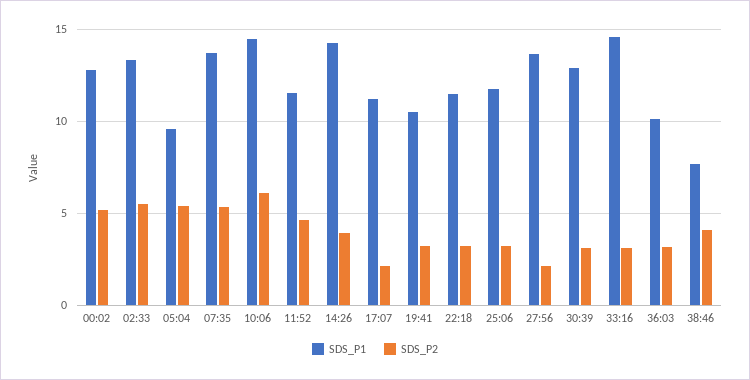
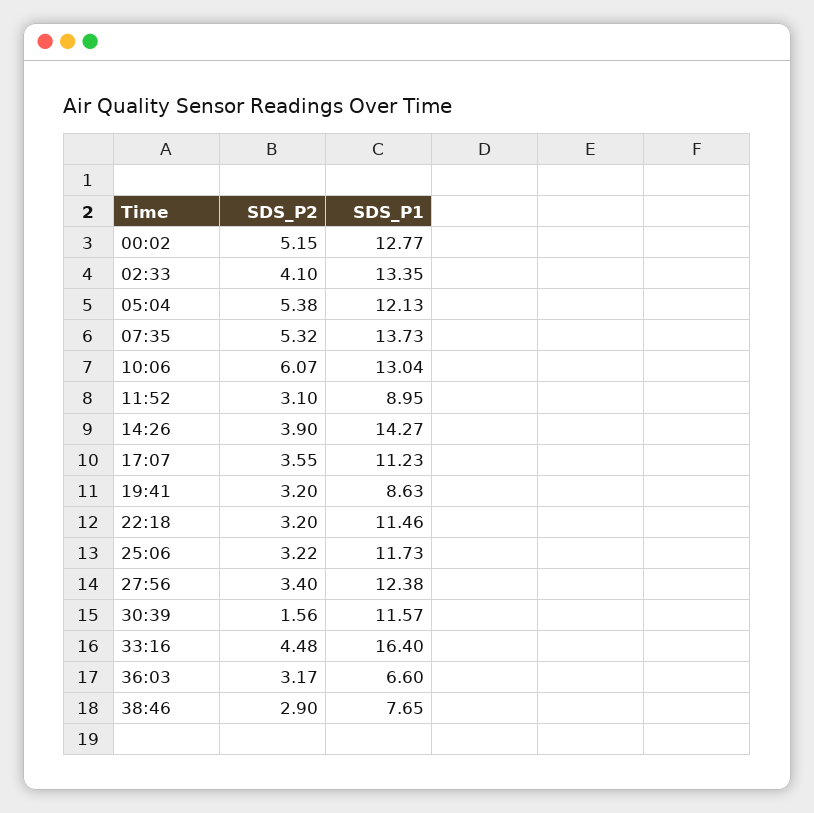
  {
    "SDS_P1": {
      "00:02": 12.77,
      "02:33": 13.35,
-     "05:04": 9.5,
+     "05:04": 12.13,
      "07:35": 13.73,
-     "10:06": 14.5,
+     "10:06": 13.04,
-     "11:52": 11.5,
+     "11:52": 8.95,
      "14:26": 14.27,
      "17:07": 11.23,
-     "19:41": 10.5,
+     "19:41": 8.63,
      "22:18": 11.46,
      "25:06": 11.73,
-     "27:56": 13.5,
+     "27:56": 12.38,
-     "30:39": 13,
+     "30:39": 11.57,
-     "33:16": 14.5,
+     "33:16": 16.4,
-     "36:03": 10,
+     "36:03": 6.6,
      "38:46": 7.65
    },
    "SDS_P2": {
      "00:02": 5.15,
-     "02:33": 5.5,
+     "02:33": 4.1,
      "05:04": 5.38,
      "07:35": 5.32,
      "10:06": 6.07,
-     "11:52": 4.5,
+     "11:52": 3.1,
      "14:26": 3.9,
-     "17:07": 2,
+     "17:07": 3.55,
      "19:41": 3.2,
      "22:18": 3.2,
      "25:06": 3.22,
-     "27:56": 2,
+     "27:56": 3.4,
-     "30:39": 3,
+     "30:39": 1.56,
-     "33:16": 3,
+     "33:16": 4.48,
      "36:03": 3.17,
-     "38:46": 4
+     "38:46": 2.9
    }
  }

